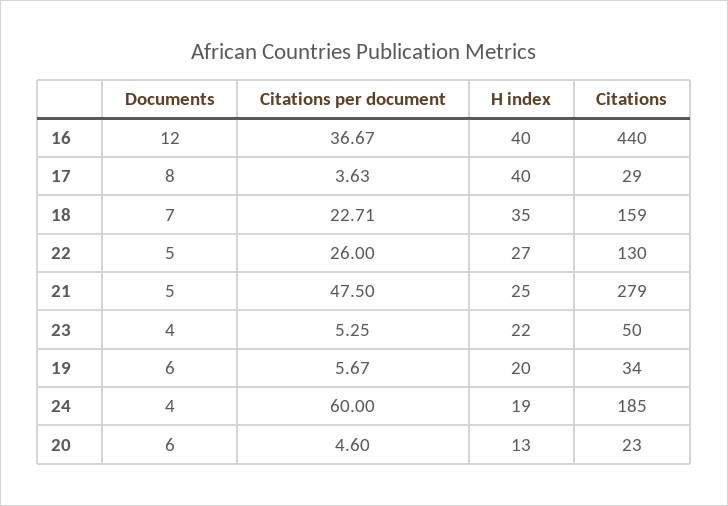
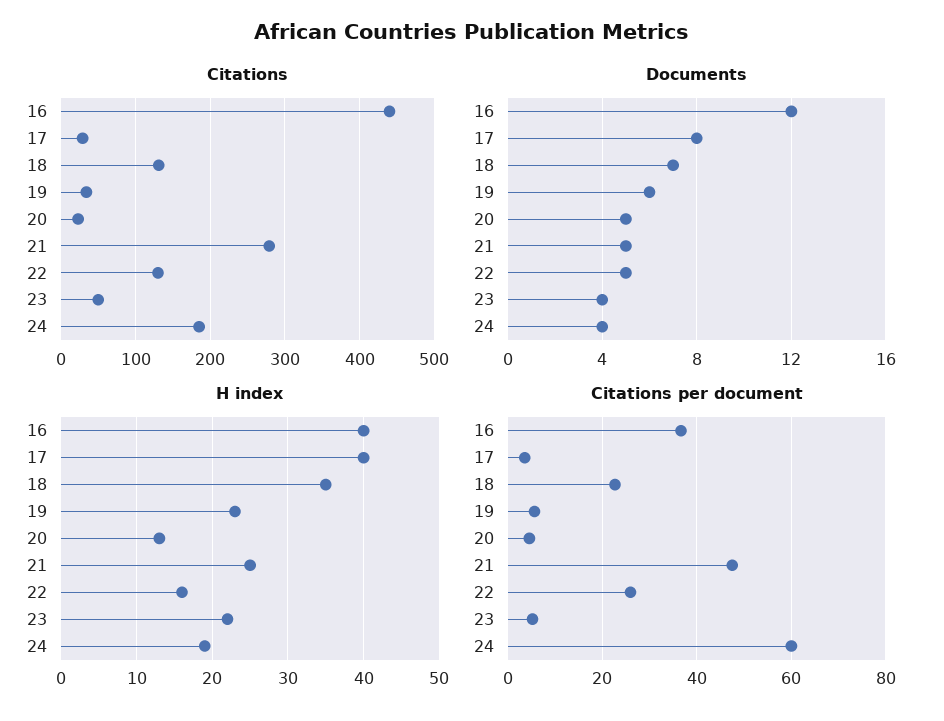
  {
    "Documents": {
      "16": 12,
      "17": 8,
      "18": 7,
      "22": 5,
      "21": 5,
      "23": 4,
      "19": 6,
      "24": 4,
-     "20": 6
+     "20": 5
    },
    "Citations per document": {
      "16": 36.67,
      "17": 3.63,
      "18": 22.71,
      "22": 26,
      "21": 47.5,
      "23": 5.25,
      "19": 5.67,
      "24": 60,
      "20": 4.6
    },
    "H index": {
      "16": 40,
      "17": 40,
      "18": 35,
-     "22": 27,
+     "22": 16,
      "21": 25,
      "23": 22,
-     "19": 20,
+     "19": 23,
      "24": 19,
      "20": 13
    },
    "Citations": {
      "16": 440,
      "17": 29,
-     "18": 159,
+     "18": 130,
      "22": 130,
      "21": 279,
      "23": 50,
      "19": 34,
      "24": 185,
      "20": 23
    }
  }

